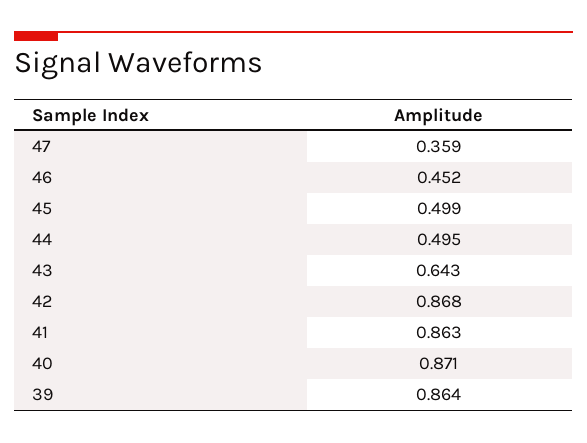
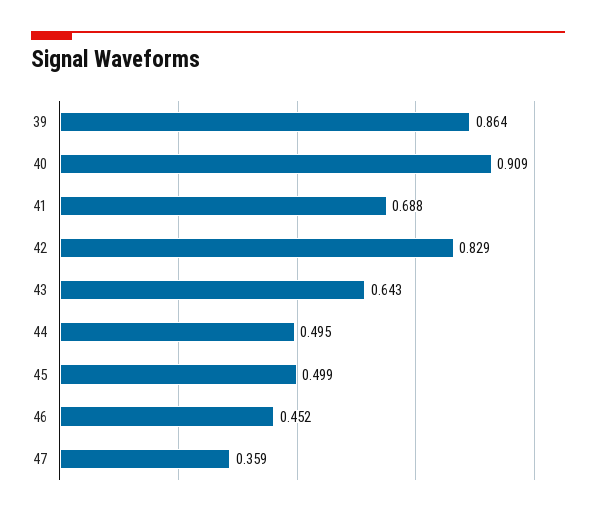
  {
    "47": 0.359,
    "46": 0.452,
    "45": 0.499,
    "44": 0.495,
    "43": 0.643,
-   "42": 0.868,
+   "42": 0.829,
-   "41": 0.863,
+   "41": 0.688,
-   "40": 0.871,
+   "40": 0.909,
    "39": 0.864
  }

